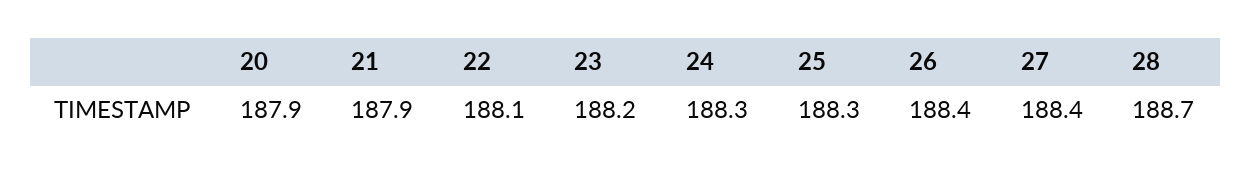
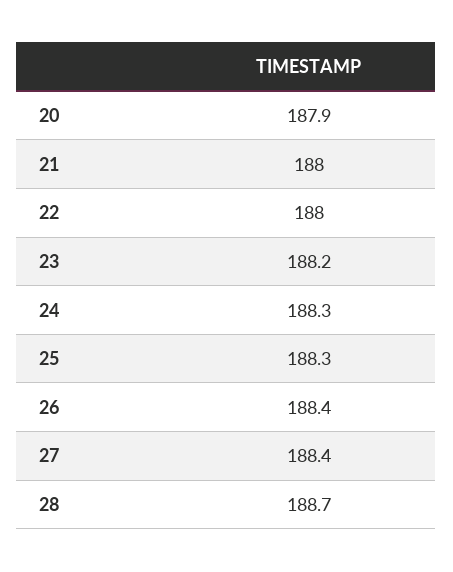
  {
    "20": 187.9,
-   "21": 187.9,
+   "21": 188,
-   "22": 188.1,
+   "22": 188,
    "23": 188.2,
    "24": 188.3,
    "25": 188.3,
    "26": 188.4,
    "27": 188.4,
    "28": 188.7
  }

